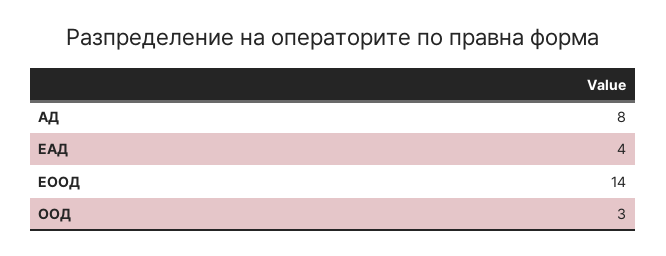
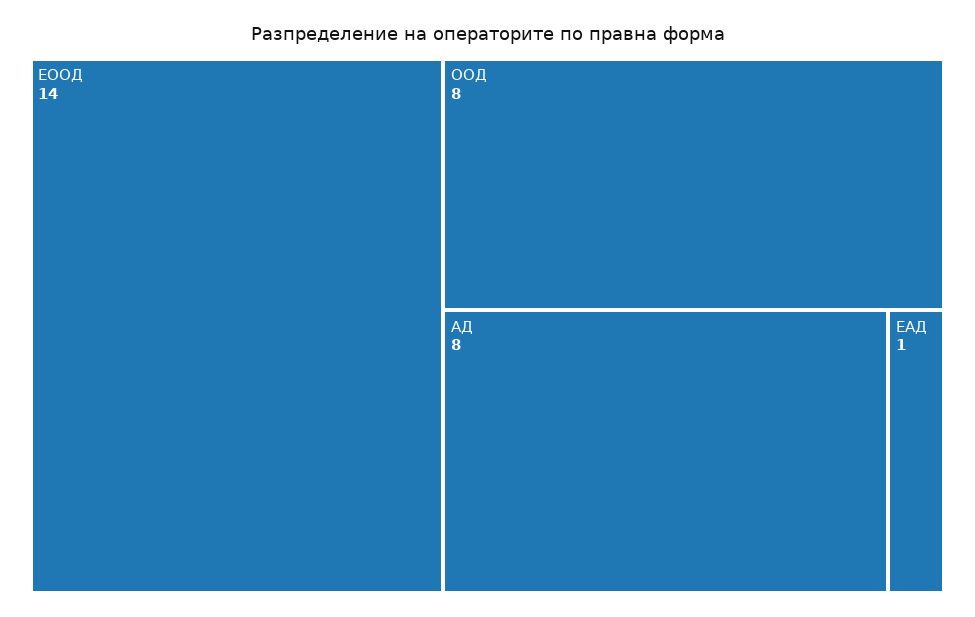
  {
    "АД": 8,
-   "ЕАД": 4,
+   "ЕАД": 1,
    "ЕООД": 14,
-   "ООД": 3
+   "ООД": 8
  }

